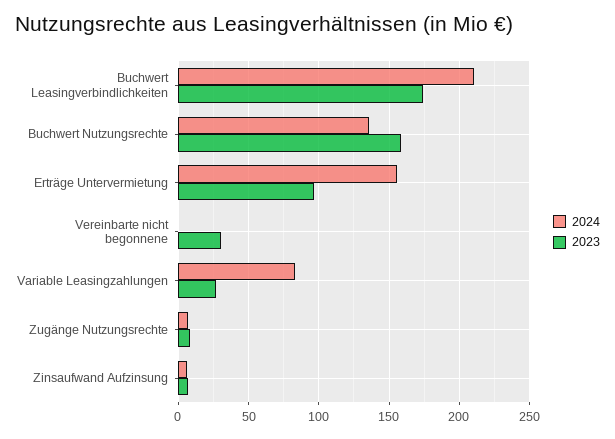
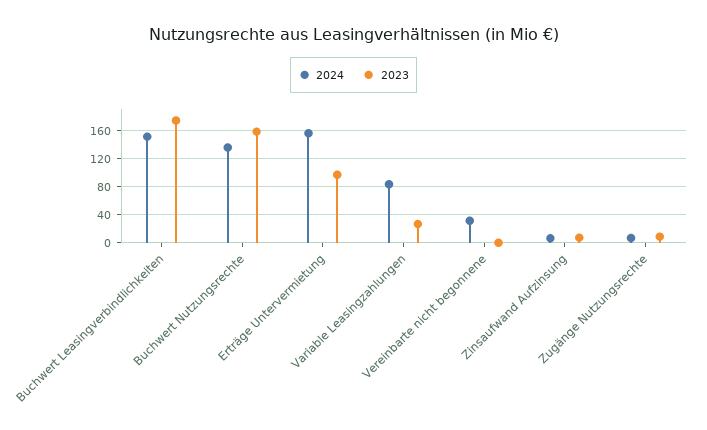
  {
    "2024": {
-     "Buchwert Leasingverbindlichkeiten": 210,
+     "Buchwert Leasingverbindlichkeiten": 150,
      "Buchwert Nutzungsrechte": 135,
      "Erträge Untervermietung": 155,
-     "Vereinbarte nicht begonnene": 0,
+     "Vereinbarte nicht begonnene": 30,
      "Variable Leasingzahlungen": 85,
      "Zugänge Nutzungsrechte": 5,
      "Zinsaufwand Aufzinsung": 5
    },
    "2023": {
      "Buchwert Leasingverbindlichkeiten": 175,
      "Buchwert Nutzungsrechte": 160,
      "Erträge Untervermietung": 95,
-     "Vereinbarte nicht begonnene": 30,
+     "Vereinbarte nicht begonnene": 0,
      "Variable Leasingzahlungen": 25,
      "Zugänge Nutzungsrechte": 10,
      "Zinsaufwand Aufzinsung": 5
    }
  }

